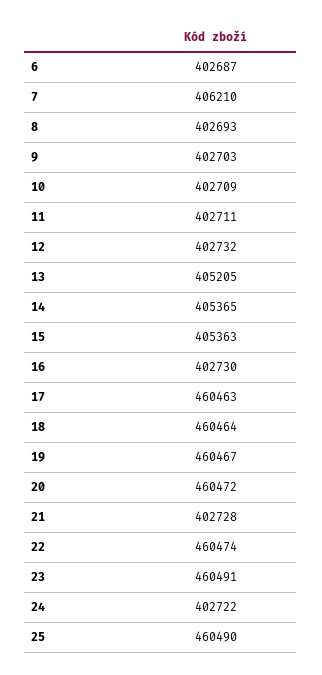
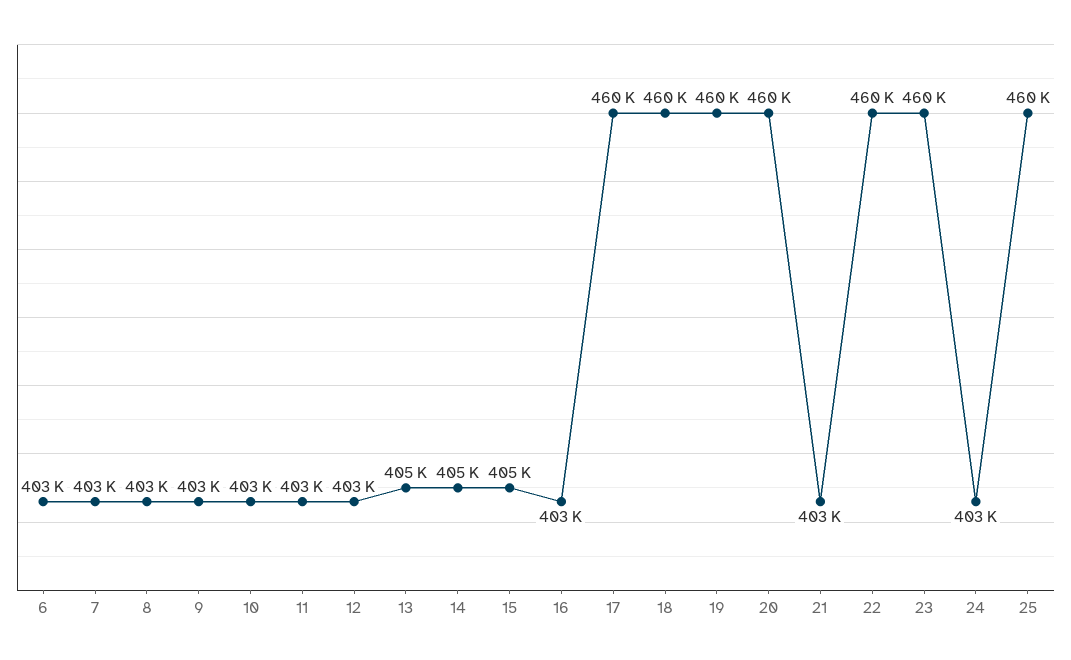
  {
    "6": 402687,
-   "7": 406210,
+   "7": 403000,
    "8": 402693,
    "9": 402703,
    "10": 402709,
    "11": 402711,
    "12": 402732,
    "13": 405205,
    "14": 405365,
    "15": 405363,
    "16": 402730,
    "17": 460463,
    "18": 460464,
    "19": 460467,
    "20": 460472,
    "21": 402728,
    "22": 460474,
    "23": 460491,
    "24": 402722,
    "25": 460490
  }

